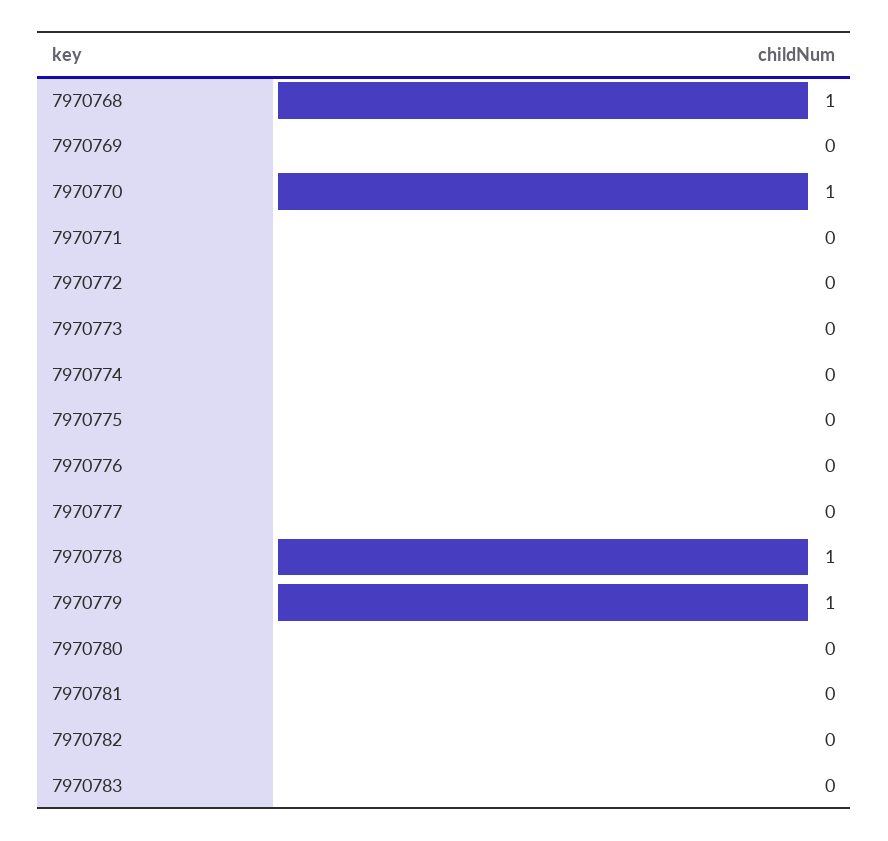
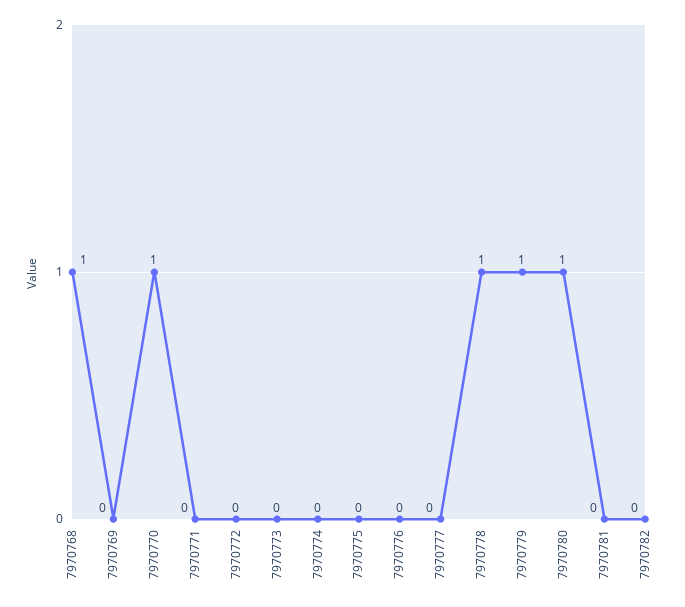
  {
    "7970768": 1,
    "7970769": 0,
    "7970770": 1,
    "7970771": 0,
    "7970772": 0,
    "7970773": 0,
    "7970774": 0,
    "7970775": 0,
    "7970776": 0,
    "7970777": 0,
    "7970778": 1,
    "7970779": 1,
-   "7970780": 0,
+   "7970780": 1,
    "7970781": 0,
-   "7970782": 0,
+   "7970782": 0
-   "7970783": 0
  }

